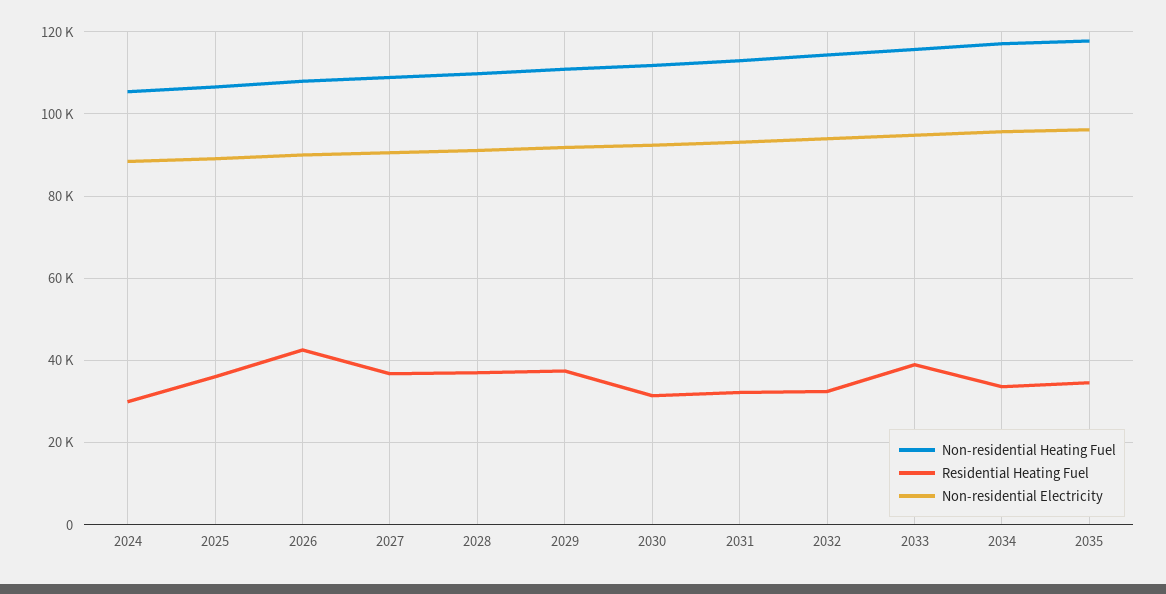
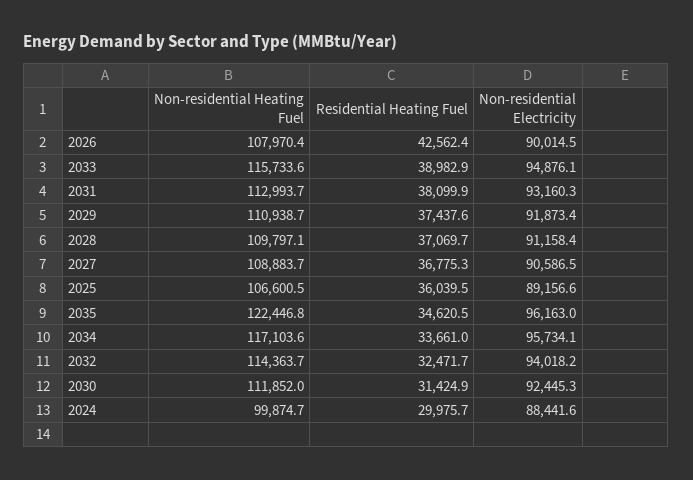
  {
    "Non-residential Heating Fuel": {
-     "2024": 106000,
+     "2024": 99874.7,
      "2025": 106600.5,
      "2026": 107970.4,
      "2027": 108883.7,
      "2028": 109797.1,
      "2029": 110938.7,
      "2030": 111852,
      "2031": 112993.7,
      "2032": 114363.7,
      "2033": 115733.6,
      "2034": 117103.6,
-     "2035": 118000
+     "2035": 122446.8
    },
    "Residential Heating Fuel": {
      "2024": 29975.7,
      "2025": 36039.5,
      "2026": 42562.4,
      "2027": 36775.3,
      "2028": 37069.7,
      "2029": 37437.6,
      "2030": 31424.9,
-     "2031": 32000,
+     "2031": 38099.9,
      "2032": 32471.7,
      "2033": 38982.9,
      "2034": 33661,
      "2035": 34620.5
    },
    "Non-residential Electricity": {
      "2024": 88441.6,
      "2025": 89156.6,
      "2026": 90014.5,
      "2027": 90586.5,
      "2028": 91158.4,
      "2029": 91873.4,
      "2030": 92445.3,
      "2031": 93160.3,
      "2032": 94018.2,
      "2033": 94876.1,
      "2034": 95734.1,
      "2035": 96163
    }
  }

